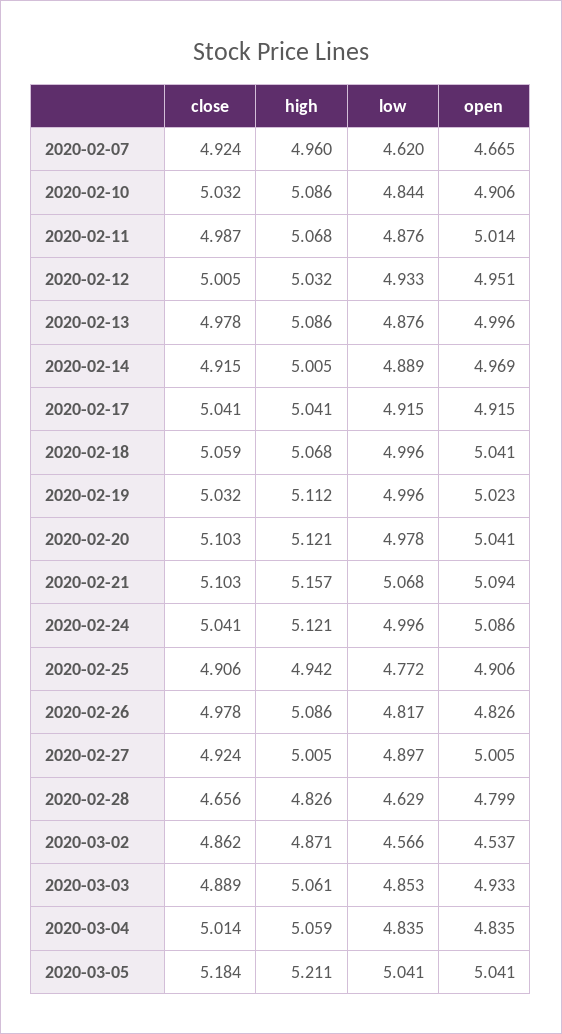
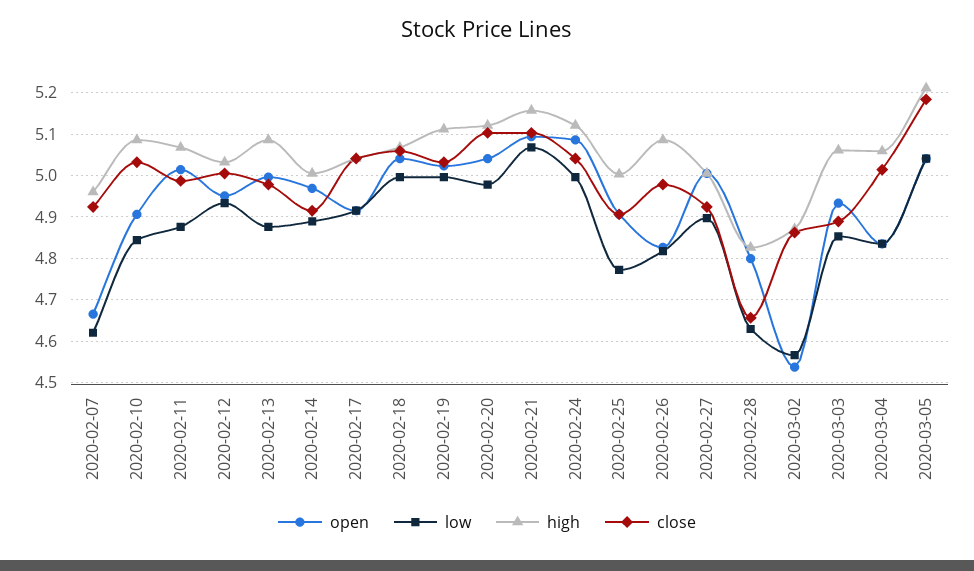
  {
    "close": {
      "2020-02-07": 4.924,
      "2020-02-10": 5.032,
      "2020-02-11": 4.987,
      "2020-02-12": 5.005,
      "2020-02-13": 4.978,
      "2020-02-14": 4.915,
      "2020-02-17": 5.041,
      "2020-02-18": 5.059,
      "2020-02-19": 5.032,
      "2020-02-20": 5.103,
      "2020-02-21": 5.103,
      "2020-02-24": 5.041,
      "2020-02-25": 4.906,
      "2020-02-26": 4.978,
      "2020-02-27": 4.924,
      "2020-02-28": 4.656,
      "2020-03-02": 4.862,
      "2020-03-03": 4.889,
      "2020-03-04": 5.014,
      "2020-03-05": 5.184
    },
    "high": {
      "2020-02-07": 4.96,
      "2020-02-10": 5.086,
      "2020-02-11": 5.068,
      "2020-02-12": 5.032,
      "2020-02-13": 5.086,
      "2020-02-14": 5.005,
      "2020-02-17": 5.041,
      "2020-02-18": 5.068,
      "2020-02-19": 5.112,
      "2020-02-20": 5.121,
      "2020-02-21": 5.157,
      "2020-02-24": 5.121,
-     "2020-02-25": 4.942,
+     "2020-02-25": 5,
      "2020-02-26": 5.086,
      "2020-02-27": 5.005,
      "2020-02-28": 4.826,
      "2020-03-02": 4.871,
      "2020-03-03": 5.061,
      "2020-03-04": 5.059,
      "2020-03-05": 5.211
    },
    "low": {
      "2020-02-07": 4.62,
      "2020-02-10": 4.844,
      "2020-02-11": 4.876,
      "2020-02-12": 4.933,
      "2020-02-13": 4.876,
      "2020-02-14": 4.889,
      "2020-02-17": 4.915,
      "2020-02-18": 4.996,
      "2020-02-19": 4.996,
      "2020-02-20": 4.978,
      "2020-02-21": 5.068,
      "2020-02-24": 4.996,
      "2020-02-25": 4.772,
      "2020-02-26": 4.817,
      "2020-02-27": 4.897,
      "2020-02-28": 4.629,
      "2020-03-02": 4.566,
      "2020-03-03": 4.853,
      "2020-03-04": 4.835,
      "2020-03-05": 5.041
    },
    "open": {
      "2020-02-07": 4.665,
      "2020-02-10": 4.906,
      "2020-02-11": 5.014,
      "2020-02-12": 4.951,
      "2020-02-13": 4.996,
      "2020-02-14": 4.969,
      "2020-02-17": 4.915,
      "2020-02-18": 5.041,
      "2020-02-19": 5.023,
      "2020-02-20": 5.041,
      "2020-02-21": 5.094,
      "2020-02-24": 5.086,
      "2020-02-25": 4.906,
      "2020-02-26": 4.826,
      "2020-02-27": 5.005,
      "2020-02-28": 4.799,
      "2020-03-02": 4.537,
      "2020-03-03": 4.933,
      "2020-03-04": 4.835,
      "2020-03-05": 5.041
    }
  }

